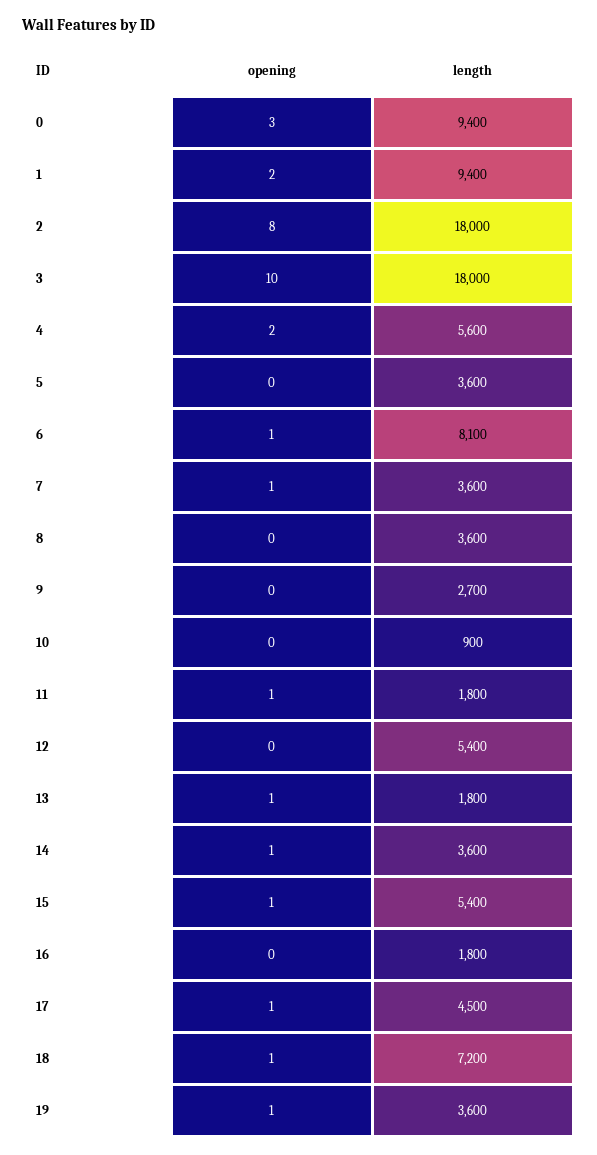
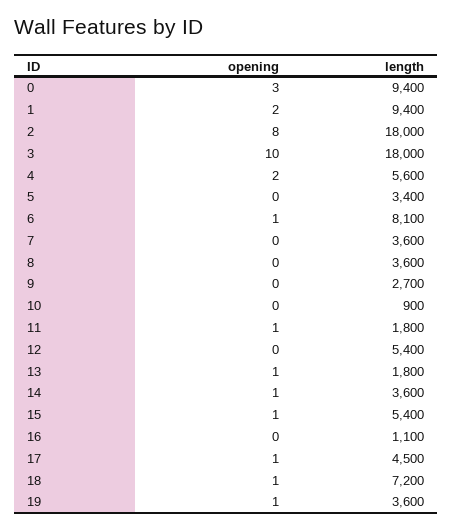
  {
    "opening": {
      "0": 3,
      "1": 2,
      "2": 8,
      "3": 10,
      "4": 2,
      "5": 0,
      "6": 1,
-     "7": 1,
+     "7": 0,
      "8": 0,
      "9": 0,
      "10": 0,
      "11": 1,
      "12": 0,
      "13": 1,
      "14": 1,
      "15": 1,
      "16": 0,
      "17": 1,
      "18": 1,
      "19": 1
    },
    "length": {
      "0": 9400,
      "1": 9400,
      "2": 18000,
      "3": 18000,
      "4": 5600,
-     "5": 3600,
+     "5": 3400,
      "6": 8100,
      "7": 3600,
      "8": 3600,
      "9": 2700,
      "10": 900,
      "11": 1800,
      "12": 5400,
      "13": 1800,
      "14": 3600,
      "15": 5400,
-     "16": 1800,
+     "16": 1100,
      "17": 4500,
      "18": 7200,
      "19": 3600
    }
  }

